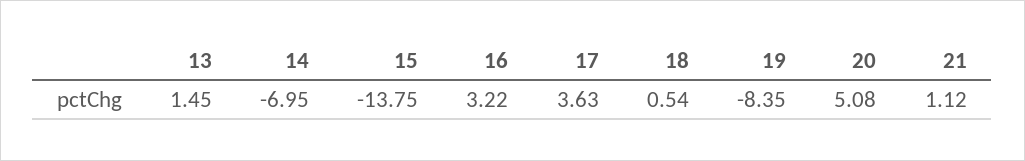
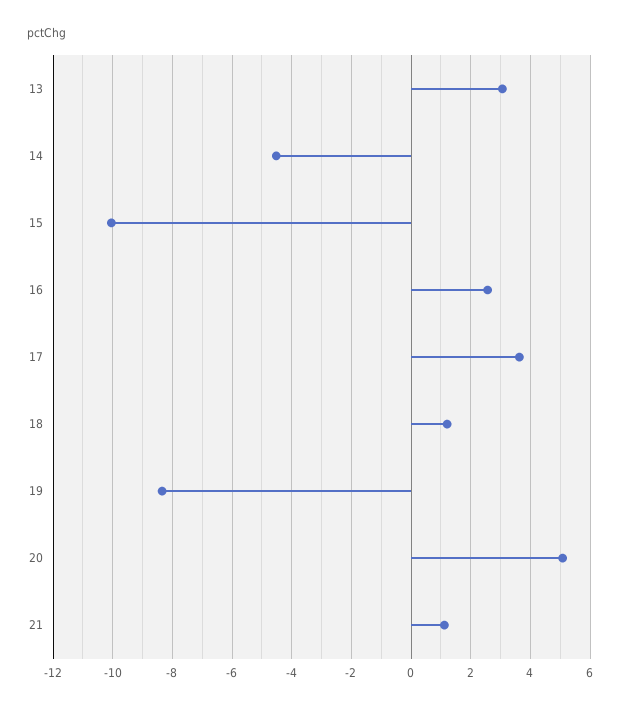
  {
-   "13": 1.45,
+   "13": 3,
-   "14": -6.95,
+   "14": -4.5,
-   "15": -13.75,
+   "15": -10,
-   "16": 3.22,
+   "16": 2.5,
    "17": 3.63,
-   "18": 0.54,
+   "18": 1.25,
    "19": -8.35,
    "20": 5.08,
    "21": 1.12
  }

